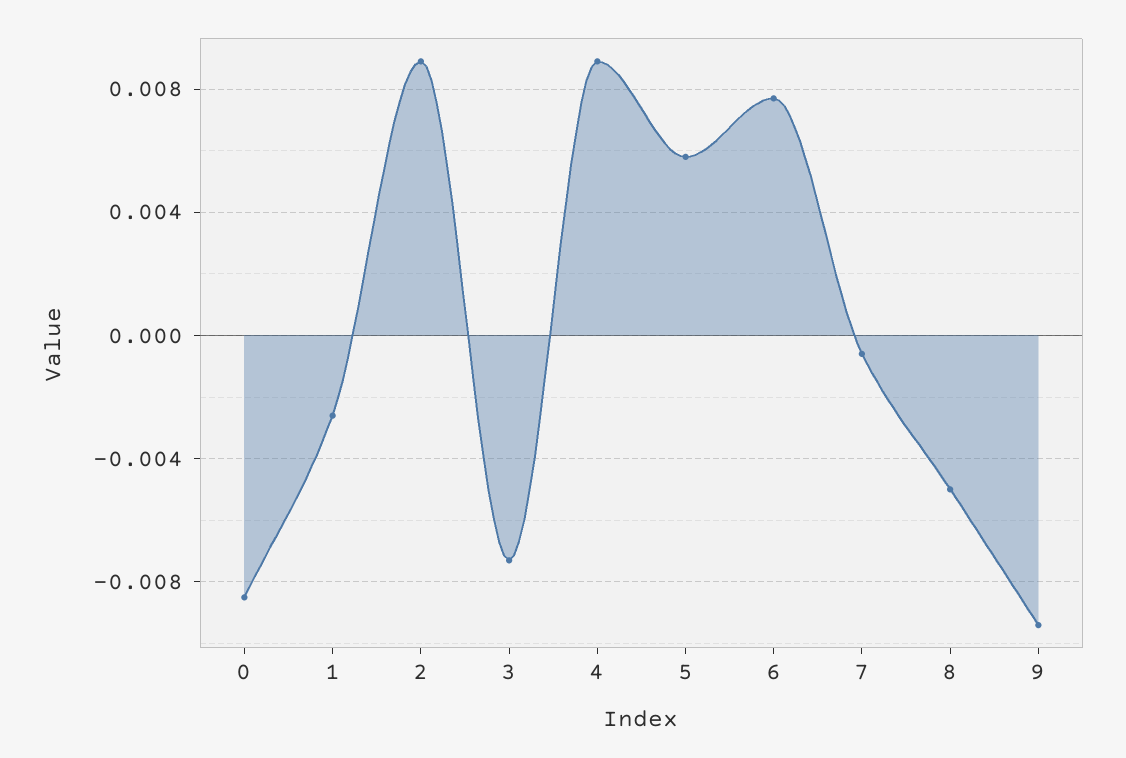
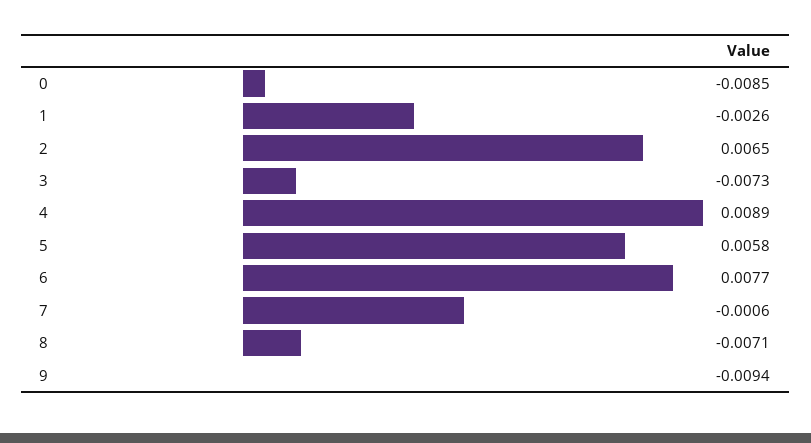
  {
    "0": -0.0085,
    "1": -0.0026,
-   "2": 0.009,
+   "2": 0.0065,
    "3": -0.0073,
    "4": 0.0089,
    "5": 0.0058,
    "6": 0.0077,
    "7": -0.0006,
-   "8": -0.005,
+   "8": -0.0071,
    "9": -0.0094
  }

